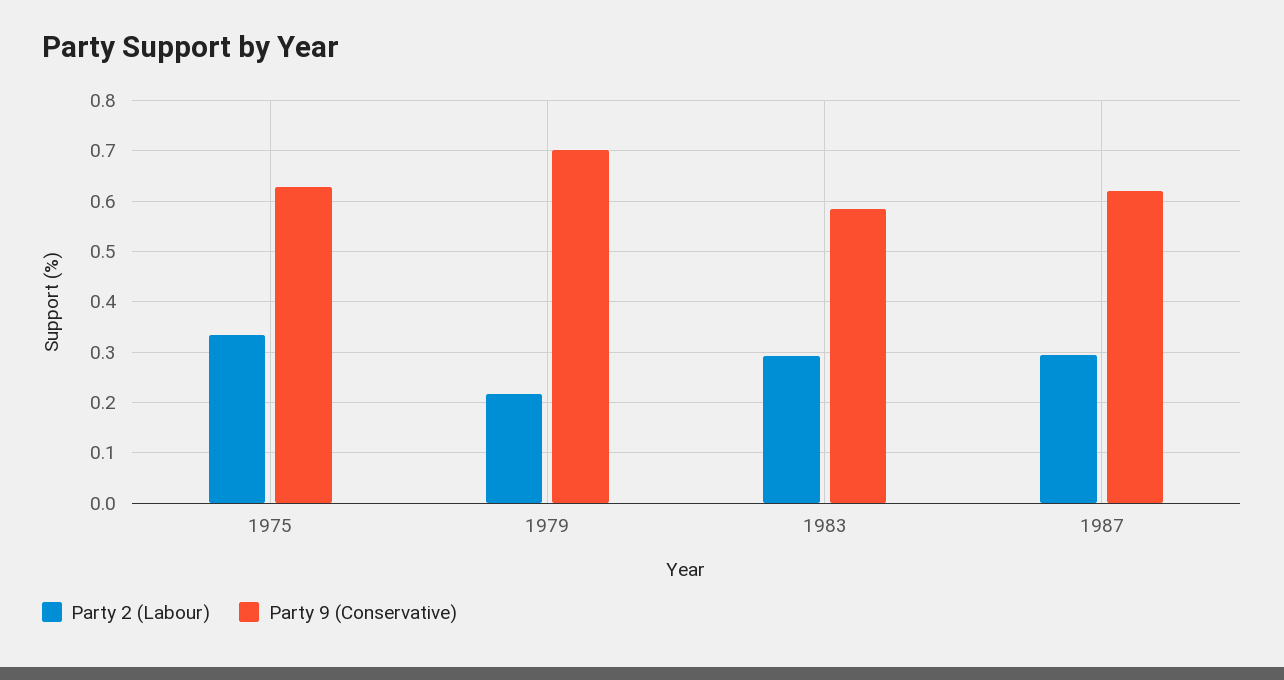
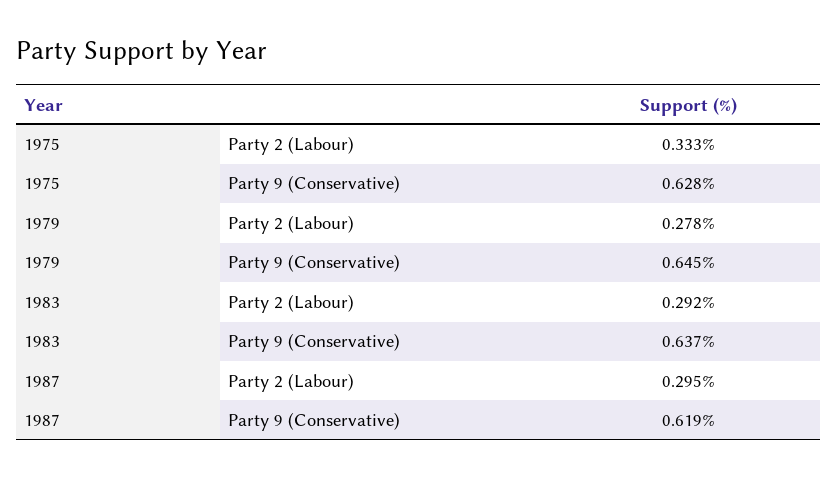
  {
    "Party 2 (Labour)": {
      "1975": 0.333,
-     "1979": 0.22,
+     "1979": 0.278,
      "1983": 0.292,
      "1987": 0.295
    },
    "Party 9 (Conservative)": {
      "1975": 0.628,
-     "1979": 0.7,
+     "1979": 0.645,
-     "1983": 0.58,
+     "1983": 0.637,
      "1987": 0.619
    }
  }

